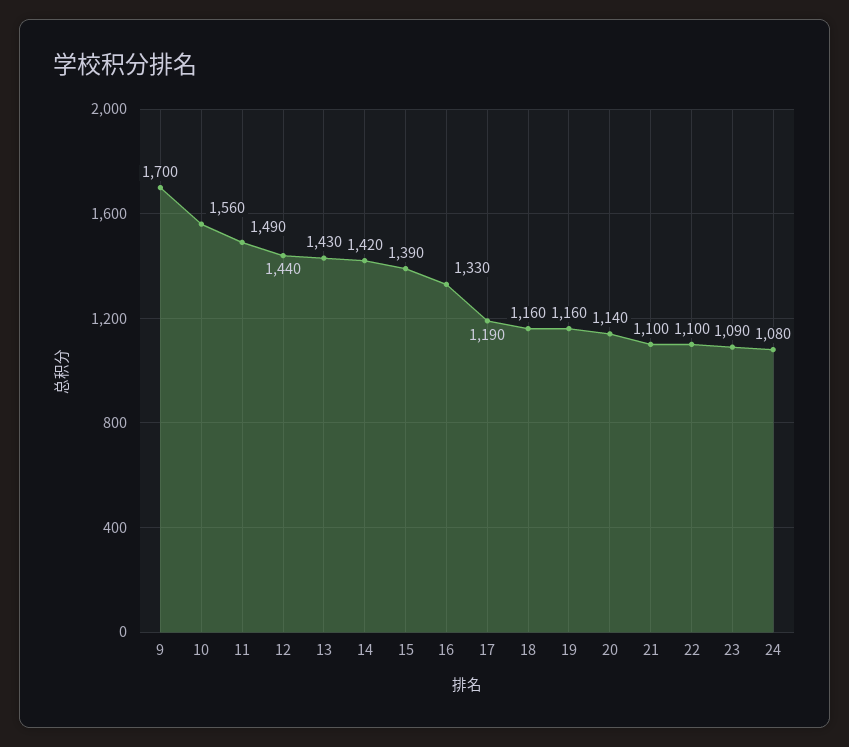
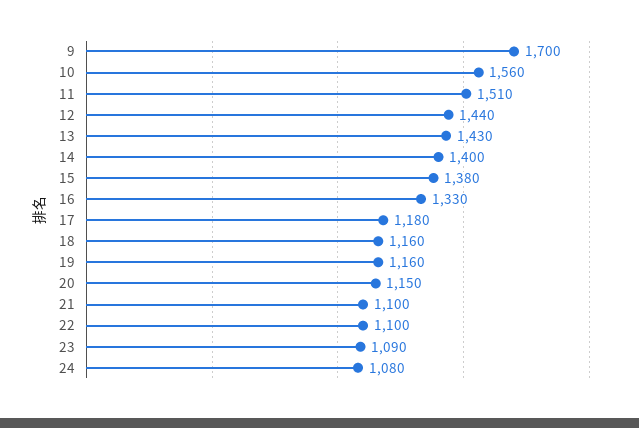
  {
    "9": 1700,
    "10": 1560,
-   "11": 1490,
+   "11": 1510,
    "12": 1440,
    "13": 1430,
-   "14": 1420,
+   "14": 1400,
-   "15": 1390,
+   "15": 1380,
    "16": 1330,
-   "17": 1190,
+   "17": 1180,
    "18": 1160,
    "19": 1160,
-   "20": 1140,
+   "20": 1150,
    "21": 1100,
    "22": 1100,
    "23": 1090,
    "24": 1080
  }

